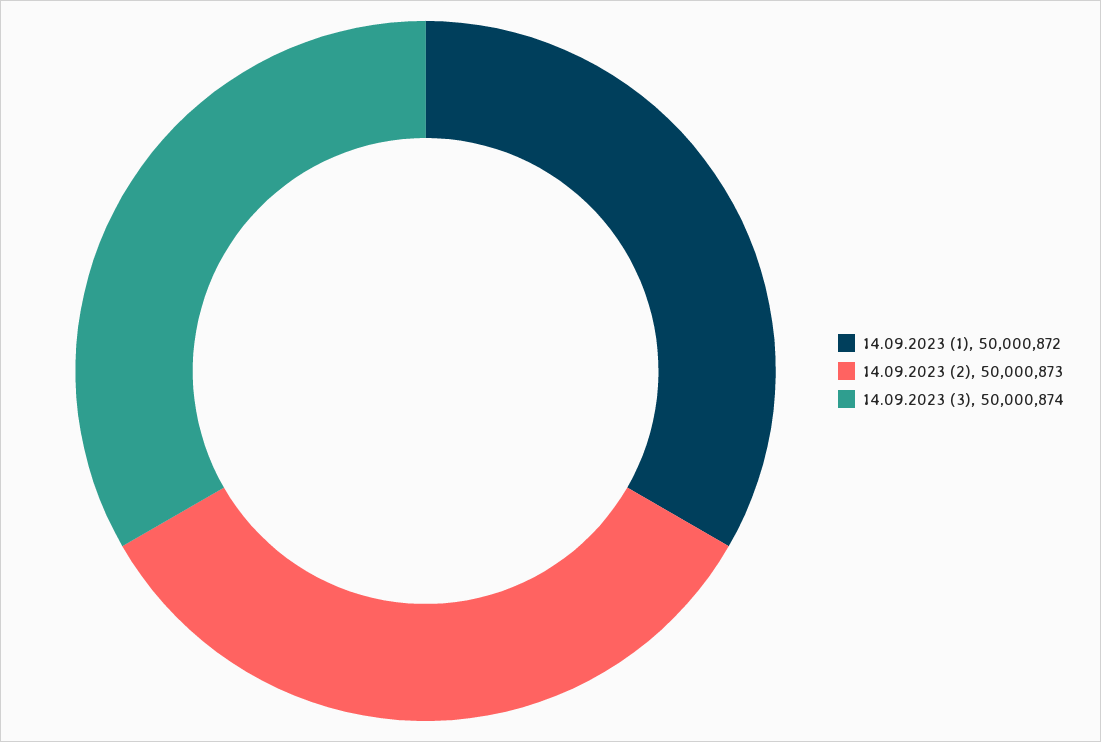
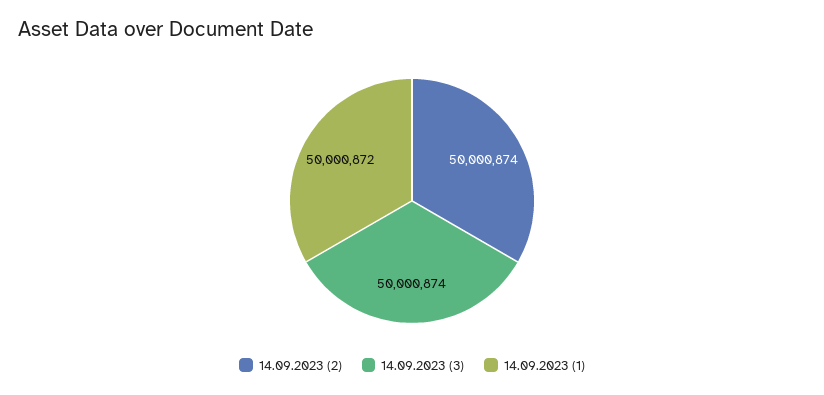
  {
    "14.09.2023 (1)": 50000872,
-   "14.09.2023 (2)": 50000873,
+   "14.09.2023 (2)": 50000874,
    "14.09.2023 (3)": 50000874
  }

